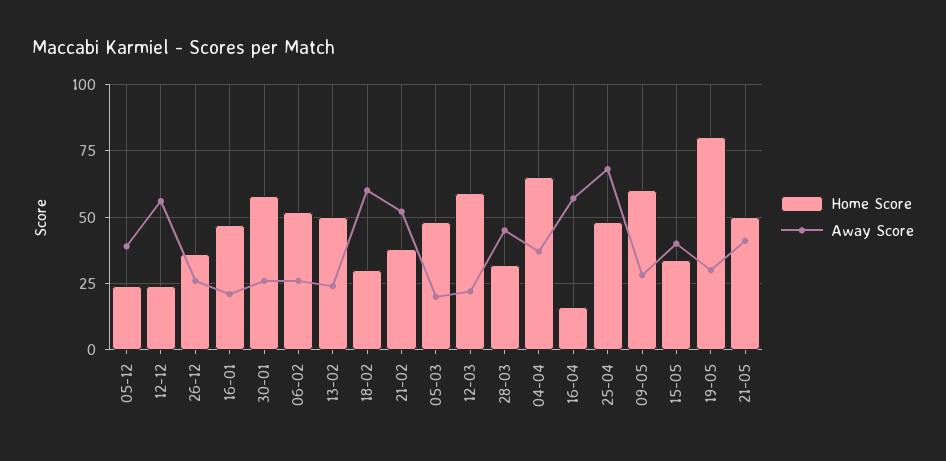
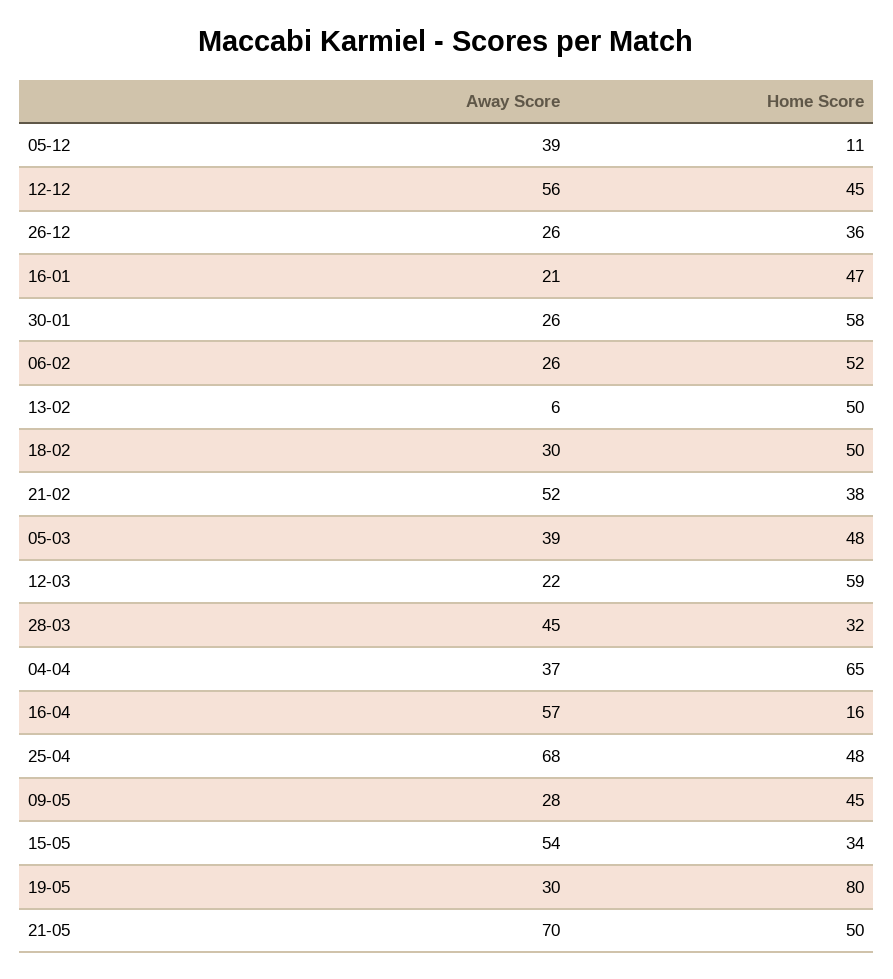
  {
    "Home Score": {
-     "05-12": 25,
+     "05-12": 11,
-     "12-12": 25,
+     "12-12": 45,
      "26-12": 36,
      "16-01": 47,
      "30-01": 58,
      "06-02": 52,
      "13-02": 50,
-     "18-02": 30,
+     "18-02": 50,
      "21-02": 38,
      "05-03": 48,
      "12-03": 59,
      "28-03": 32,
      "04-04": 65,
      "16-04": 16,
      "25-04": 48,
-     "09-05": 60,
+     "09-05": 45,
      "15-05": 34,
      "19-05": 80,
      "21-05": 50
    },
    "Away Score": {
      "05-12": 39,
      "12-12": 56,
      "26-12": 26,
      "16-01": 21,
      "30-01": 26,
      "06-02": 26,
-     "13-02": 25,
+     "13-02": 6,
-     "18-02": 60,
+     "18-02": 30,
      "21-02": 52,
-     "05-03": 20,
+     "05-03": 39,
      "12-03": 22,
      "28-03": 45,
      "04-04": 37,
      "16-04": 57,
      "25-04": 68,
      "09-05": 28,
-     "15-05": 40,
+     "15-05": 54,
      "19-05": 30,
-     "21-05": 40
+     "21-05": 70
    }
  }

